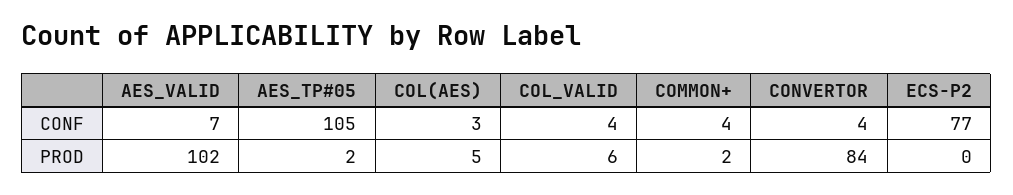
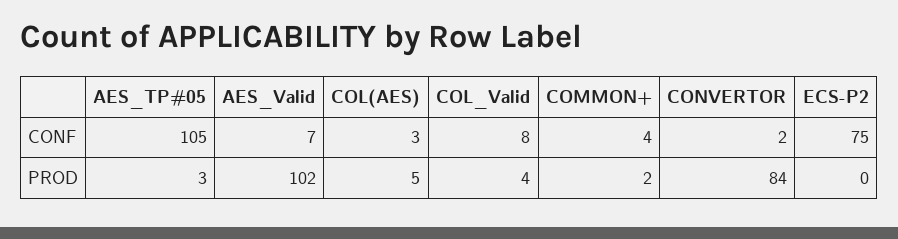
  {
    "AES_VALID": {
      "CONF": 7,
      "PROD": 102
    },
    "AES_TP#05": {
      "CONF": 105,
-     "PROD": 2
+     "PROD": 3
    },
    "COL(AES)": {
      "CONF": 3,
      "PROD": 5
    },
    "COL_VALID": {
-     "CONF": 4,
+     "CONF": 8,
-     "PROD": 6
+     "PROD": 4
    },
    "COMMON+": {
      "CONF": 4,
      "PROD": 2
    },
    "CONVERTOR": {
-     "CONF": 4,
+     "CONF": 2,
      "PROD": 84
    },
    "ECS-P2": {
-     "CONF": 77,
+     "CONF": 75,
      "PROD": 0
    }
  }

